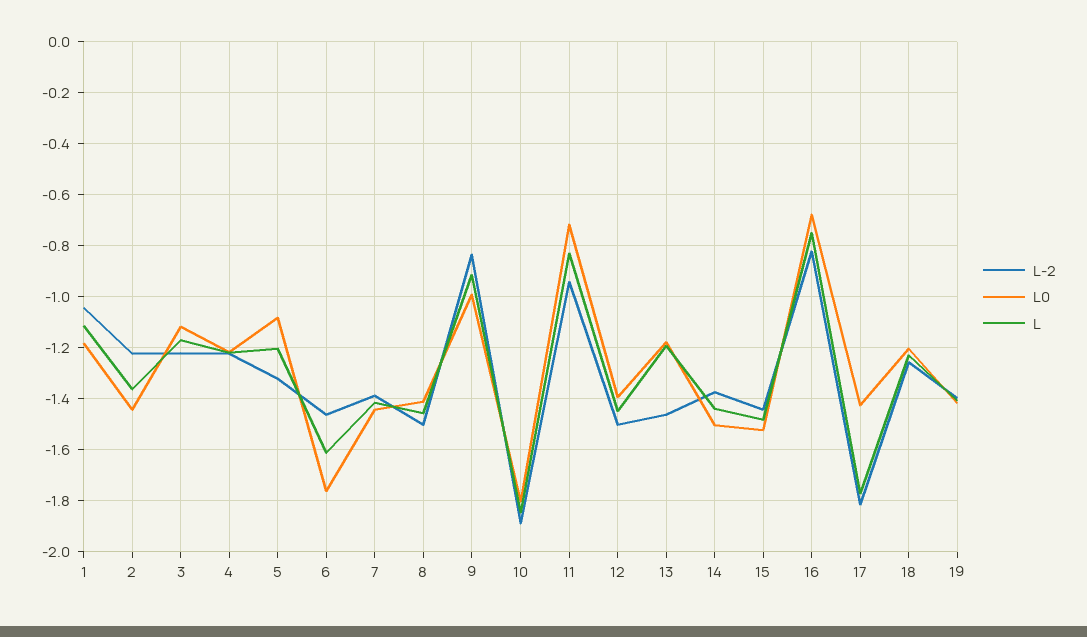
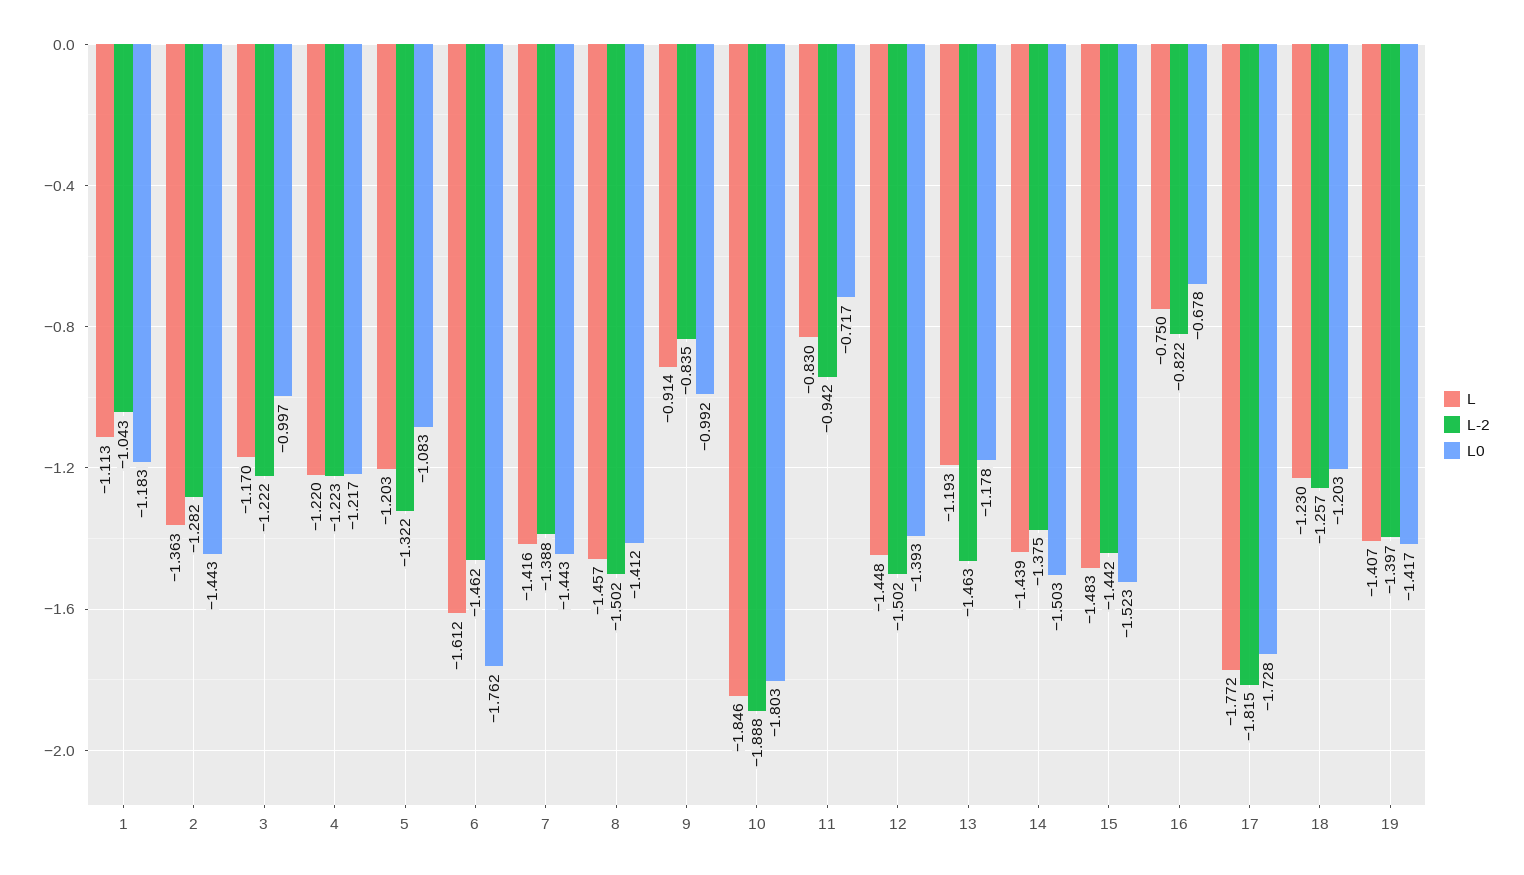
  {
    "L-2": {
      "1": -1.043,
-     "2": -1.225,
+     "2": -1.282,
      "3": -1.222,
      "4": -1.223,
      "5": -1.322,
      "6": -1.462,
      "7": -1.388,
      "8": -1.502,
      "9": -0.835,
      "10": -1.888,
      "11": -0.942,
      "12": -1.502,
      "13": -1.463,
      "14": -1.375,
      "15": -1.442,
      "16": -0.822,
      "17": -1.815,
      "18": -1.257,
      "19": -1.397
    },
    "L0": {
      "1": -1.183,
      "2": -1.443,
-     "3": -1.125,
+     "3": -0.997,
      "4": -1.217,
      "5": -1.083,
      "6": -1.762,
      "7": -1.443,
      "8": -1.412,
      "9": -0.992,
      "10": -1.803,
      "11": -0.717,
      "12": -1.393,
      "13": -1.178,
      "14": -1.503,
      "15": -1.523,
      "16": -0.678,
-     "17": -1.425,
+     "17": -1.728,
      "18": -1.203,
      "19": -1.417
    },
    "L": {
      "1": -1.113,
      "2": -1.363,
      "3": -1.17,
      "4": -1.22,
      "5": -1.203,
      "6": -1.612,
      "7": -1.416,
      "8": -1.457,
      "9": -0.914,
      "10": -1.846,
      "11": -0.83,
      "12": -1.448,
      "13": -1.193,
      "14": -1.439,
      "15": -1.483,
      "16": -0.75,
      "17": -1.772,
      "18": -1.23,
      "19": -1.407
    }
  }

